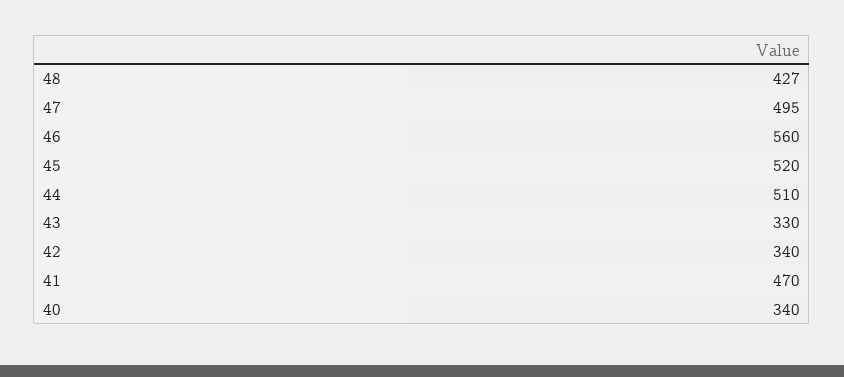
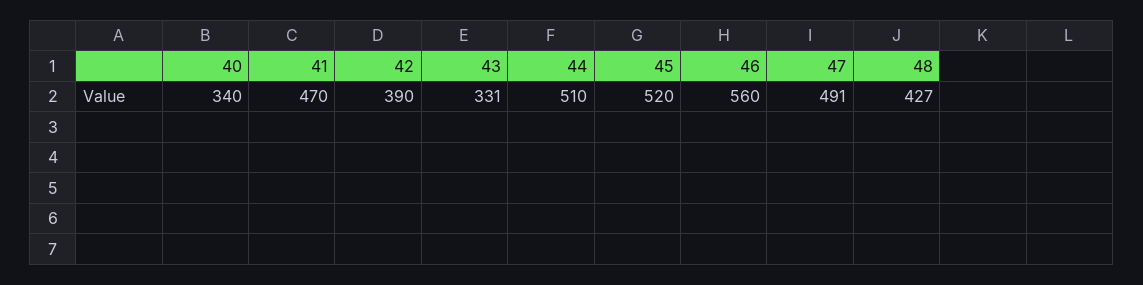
  {
    "48": 427,
-   "47": 495,
+   "47": 491,
    "46": 560,
    "45": 520,
    "44": 510,
-   "43": 330,
+   "43": 331,
-   "42": 340,
+   "42": 390,
    "41": 470,
    "40": 340
  }

